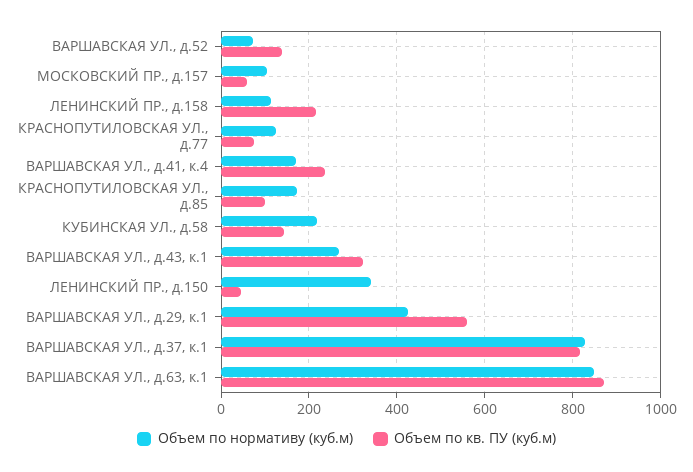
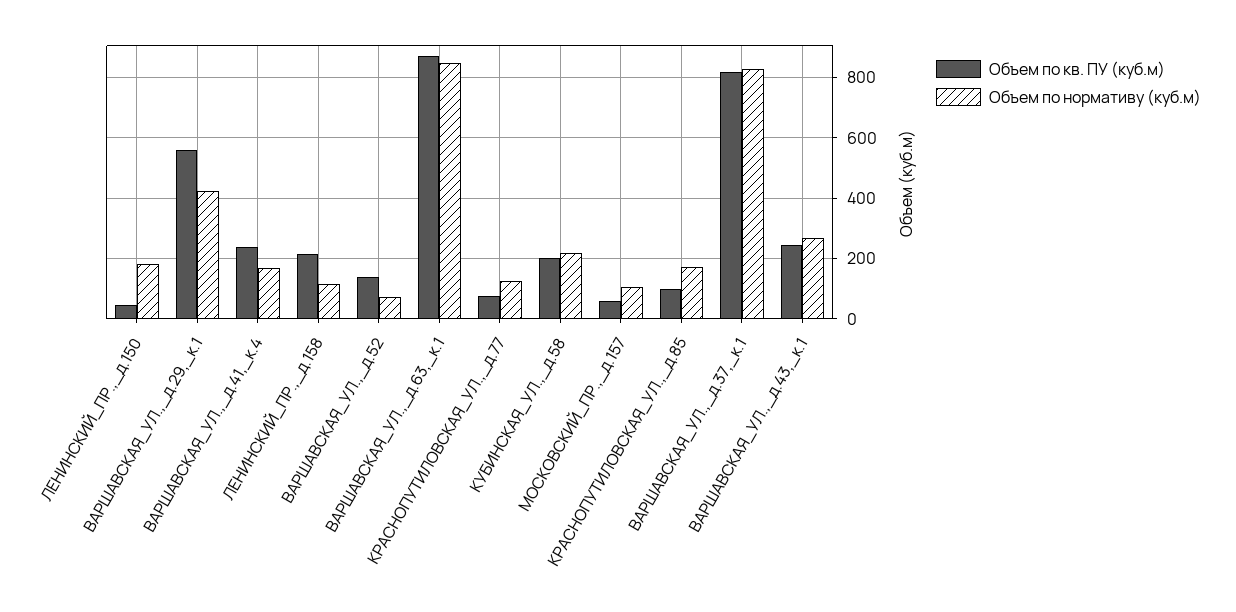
  {
    "Объем по нормативу (куб.м)": {
      "ВАРШАВСКАЯ УЛ., д.52": 80,
      "МОСКОВСКИЙ ПР., д.157": 100,
      "ЛЕНИНСКИЙ ПР., д.158": 120,
      "КРАСНОПУТИЛОВСКАЯ УЛ., д.77": 120,
      "ВАРШАВСКАЯ УЛ., д.41, к.4": 180,
      "КРАСНОПУТИЛОВСКАЯ УЛ., д.85": 180,
      "КУБИНСКАЯ УЛ., д.58": 220,
      "ВАРШАВСКАЯ УЛ., д.43, к.1": 260,
-     "ЛЕНИНСКИЙ ПР., д.150": 340,
+     "ЛЕНИНСКИЙ ПР., д.150": 180,
      "ВАРШАВСКАЯ УЛ., д.29, к.1": 420,
      "ВАРШАВСКАЯ УЛ., д.37, к.1": 820,
      "ВАРШАВСКАЯ УЛ., д.63, к.1": 840
    },
    "Объем по кв. ПУ (куб.м)": {
      "ВАРШАВСКАЯ УЛ., д.52": 140,
      "МОСКОВСКИЙ ПР., д.157": 60,
      "ЛЕНИНСКИЙ ПР., д.158": 220,
      "КРАСНОПУТИЛОВСКАЯ УЛ., д.77": 80,
      "ВАРШАВСКАЯ УЛ., д.41, к.4": 240,
      "КРАСНОПУТИЛОВСКАЯ УЛ., д.85": 100,
-     "КУБИНСКАЯ УЛ., д.58": 140,
+     "КУБИНСКАЯ УЛ., д.58": 200,
-     "ВАРШАВСКАЯ УЛ., д.43, к.1": 320,
+     "ВАРШАВСКАЯ УЛ., д.43, к.1": 240,
      "ЛЕНИНСКИЙ ПР., д.150": 40,
      "ВАРШАВСКАЯ УЛ., д.29, к.1": 560,
      "ВАРШАВСКАЯ УЛ., д.37, к.1": 820,
      "ВАРШАВСКАЯ УЛ., д.63, к.1": 880
    }
  }

